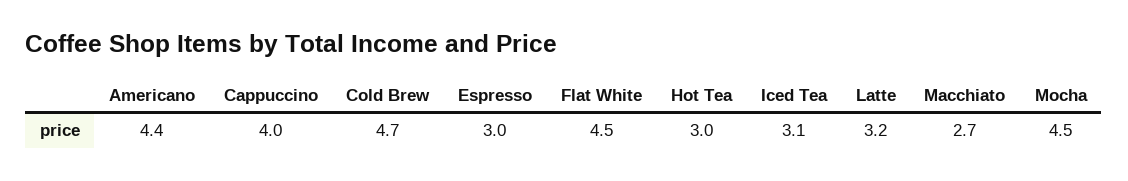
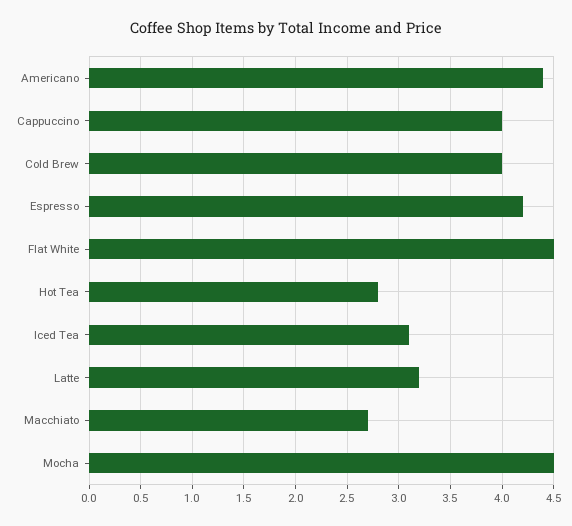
  {
    "Americano": 4.4,
    "Cappuccino": 4,
-   "Cold Brew": 4.7,
+   "Cold Brew": 4,
-   "Espresso": 3,
+   "Espresso": 4.2,
    "Flat White": 4.5,
-   "Hot Tea": 3,
+   "Hot Tea": 2.8,
    "Iced Tea": 3.1,
    "Latte": 3.2,
    "Macchiato": 2.7,
    "Mocha": 4.5
  }

